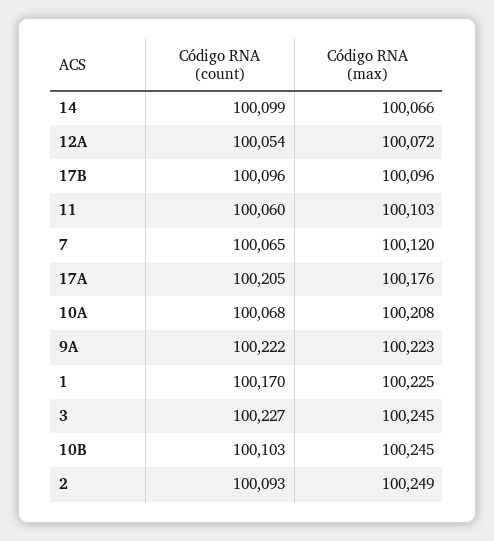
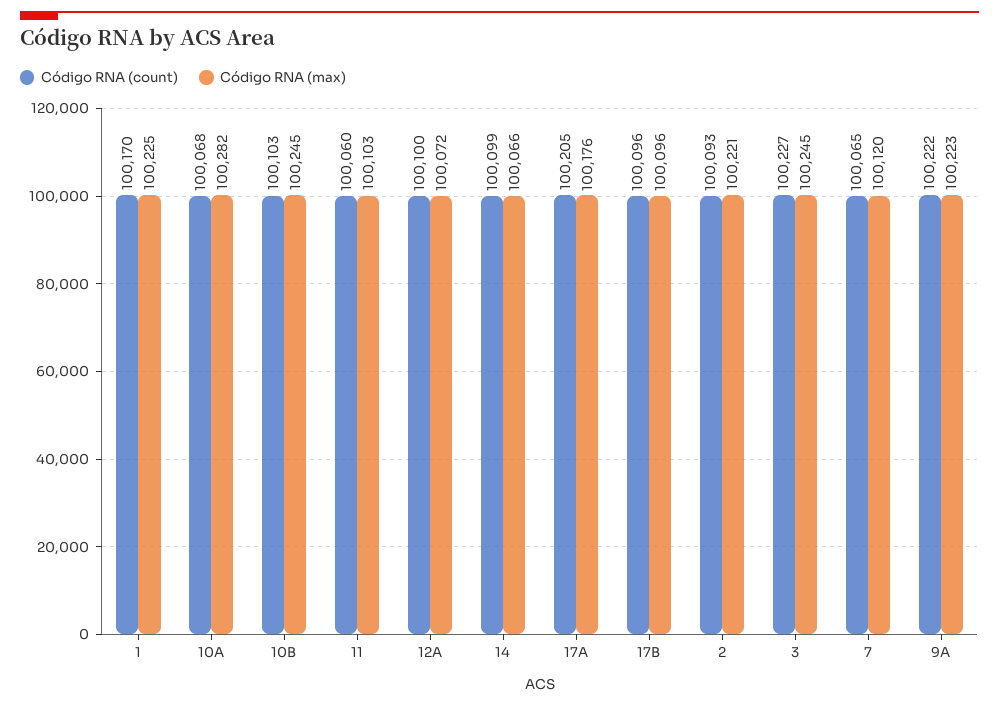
  {
    "Código RNA (count)": {
      "14": 100099,
-     "12A": 100054,
+     "12A": 100100,
      "17B": 100096,
      "11": 100060,
      "7": 100065,
      "17A": 100205,
      "10A": 100068,
      "9A": 100222,
      "1": 100170,
      "3": 100227,
      "10B": 100103,
      "2": 100093
    },
    "Código RNA (max)": {
      "14": 100066,
      "12A": 100072,
      "17B": 100096,
      "11": 100103,
      "7": 100120,
      "17A": 100176,
-     "10A": 100208,
+     "10A": 100282,
      "9A": 100223,
      "1": 100225,
      "3": 100245,
      "10B": 100245,
-     "2": 100249
+     "2": 100221
    }
  }

